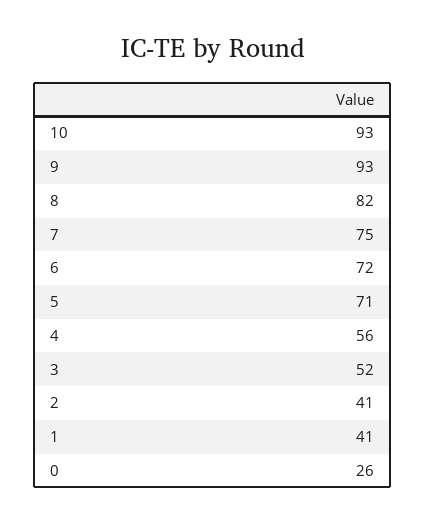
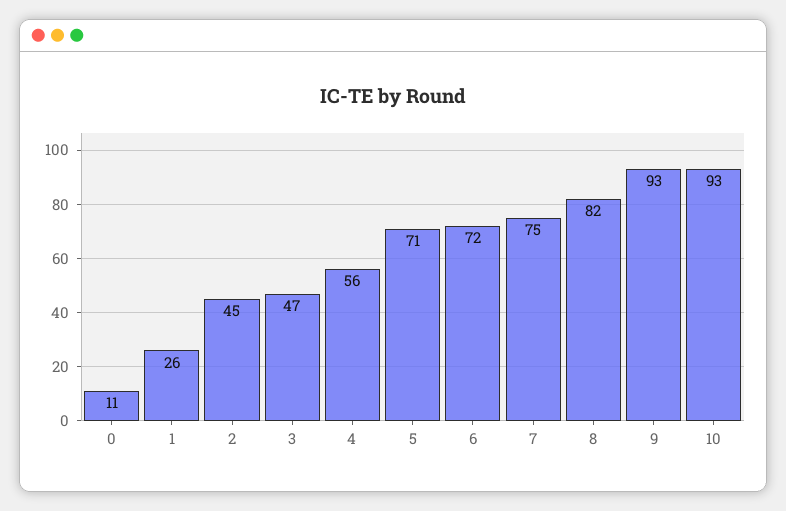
  {
    "10": 93,
    "9": 93,
    "8": 82,
    "7": 75,
    "6": 72,
    "5": 71,
    "4": 56,
-   "3": 52,
+   "3": 47,
-   "2": 41,
+   "2": 45,
-   "1": 41,
+   "1": 26,
-   "0": 26
+   "0": 11
  }

